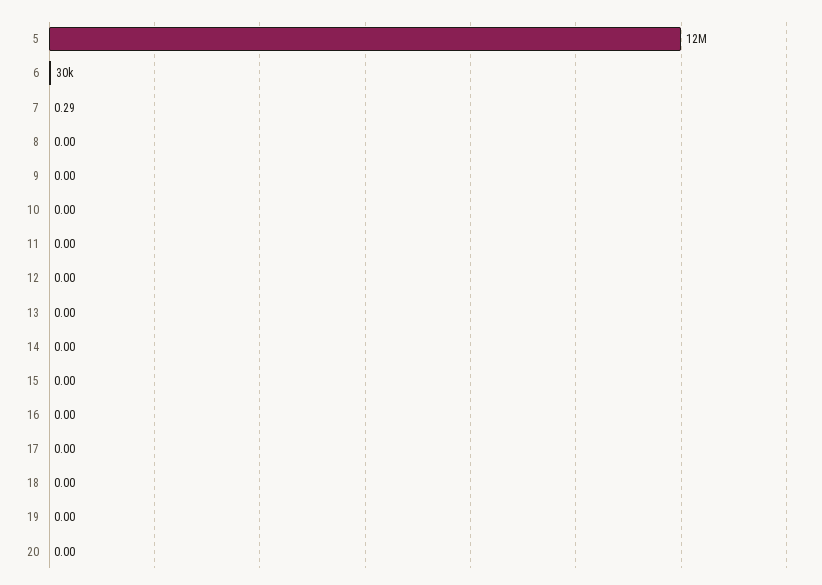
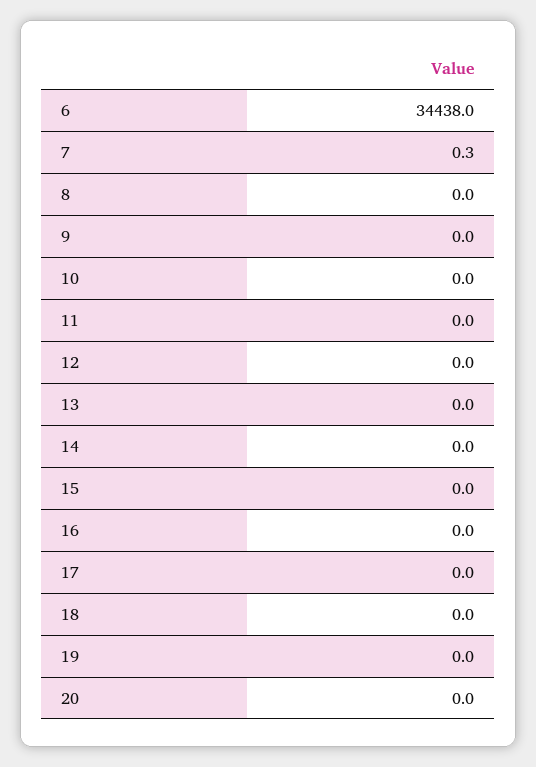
  {
-   "5": 12000000,
-   "6": 30000,
+   "6": 34438,
    "7": 0.29,
    "8": 0,
    "9": 0,
    "10": 0,
    "11": 0,
    "12": 0,
    "13": 0,
    "14": 0,
    "15": 0,
    "16": 0,
    "17": 0,
    "18": 0,
    "19": 0,
    "20": 0
  }

